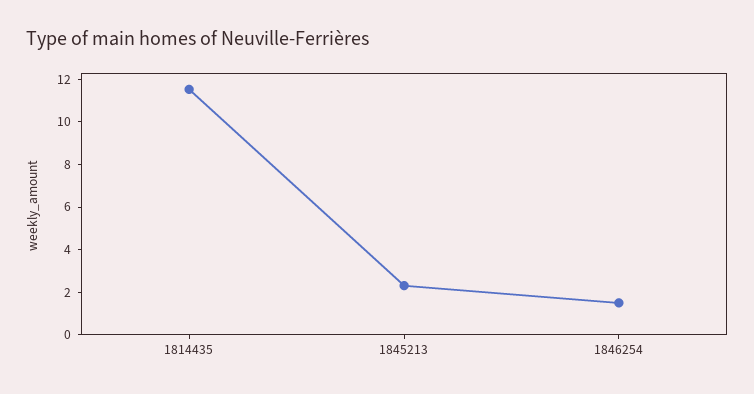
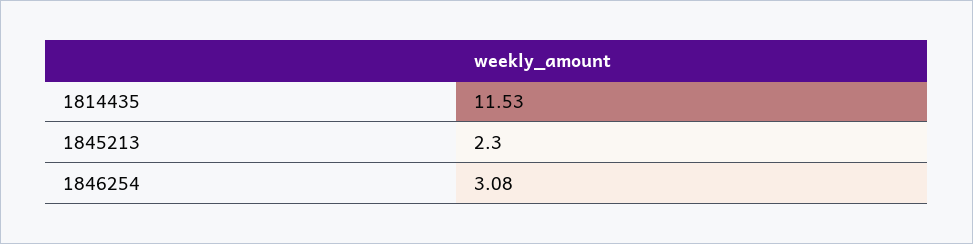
  {
    "1814435": 11.53,
    "1845213": 2.3,
-   "1846254": 1.5
+   "1846254": 3.08
  }

